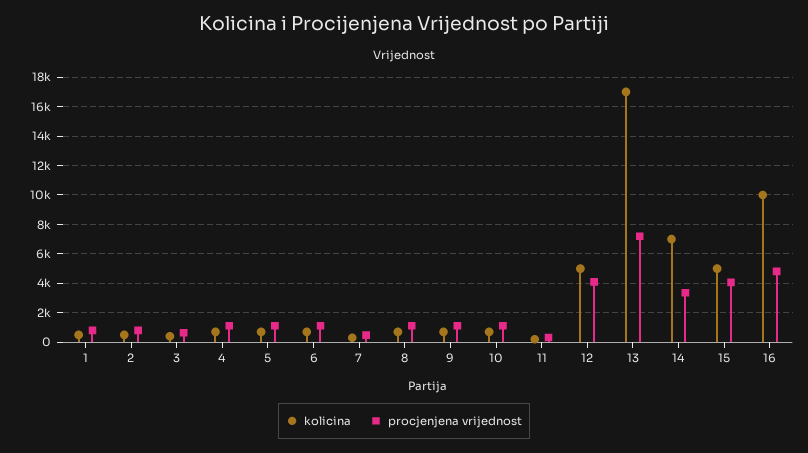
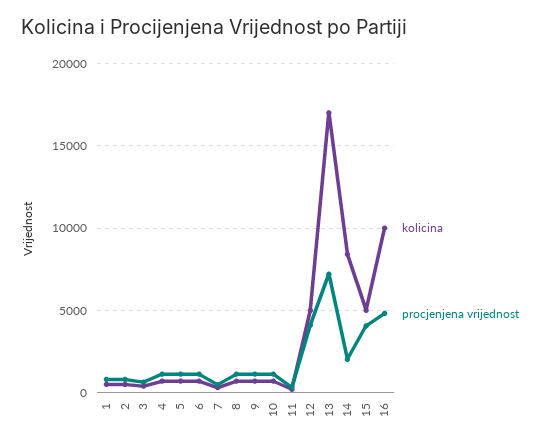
  {
    "kolicina": {
      "1": 500,
      "2": 500,
      "3": 500,
      "4": 500,
      "5": 500,
      "6": 500,
      "7": 500,
      "8": 500,
      "9": 500,
      "10": 500,
      "11": 0,
      "12": 5000,
      "13": 17000,
-     "14": 7000,
+     "14": 8500,
      "15": 5000,
      "16": 10000
    },
    "procjenjena vrijednost": {
      "1": 1000,
      "2": 1000,
      "3": 500,
      "4": 1000,
      "5": 1000,
      "6": 1000,
      "7": 500,
      "8": 1000,
      "9": 1000,
      "10": 1000,
      "11": 500,
      "12": 4000,
      "13": 7000,
-     "14": 3500,
+     "14": 2000,
      "15": 4000,
      "16": 5000
    }
  }

